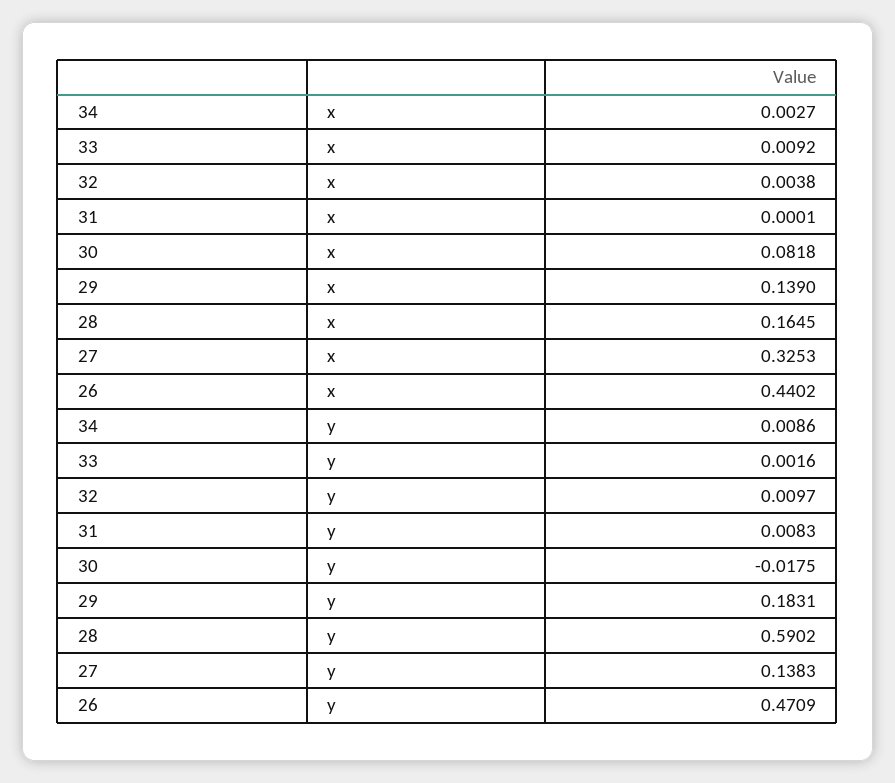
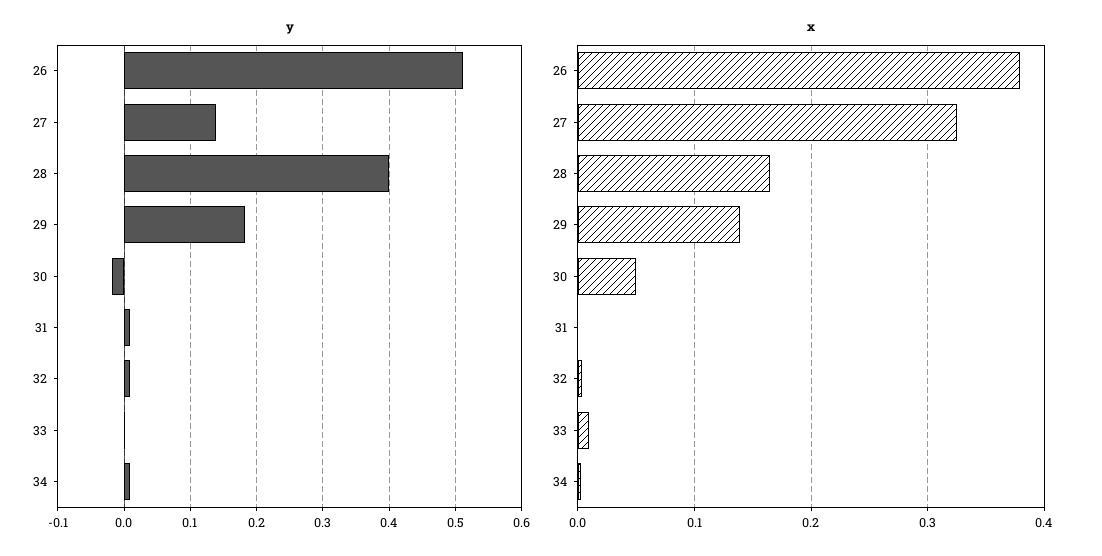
  {
    "x": {
      "34": 0.0027,
      "33": 0.0092,
      "32": 0.0038,
      "31": 0.0001,
-     "30": 0.0818,
+     "30": 0.05,
      "29": 0.139,
      "28": 0.1645,
      "27": 0.3253,
-     "26": 0.4402
+     "26": 0.38
    },
    "y": {
      "34": 0.0086,
      "33": 0.0016,
      "32": 0.0097,
      "31": 0.0083,
      "30": -0.0175,
      "29": 0.1831,
-     "28": 0.5902,
+     "28": 0.4,
      "27": 0.1383,
-     "26": 0.4709
+     "26": 0.51
    }
  }

